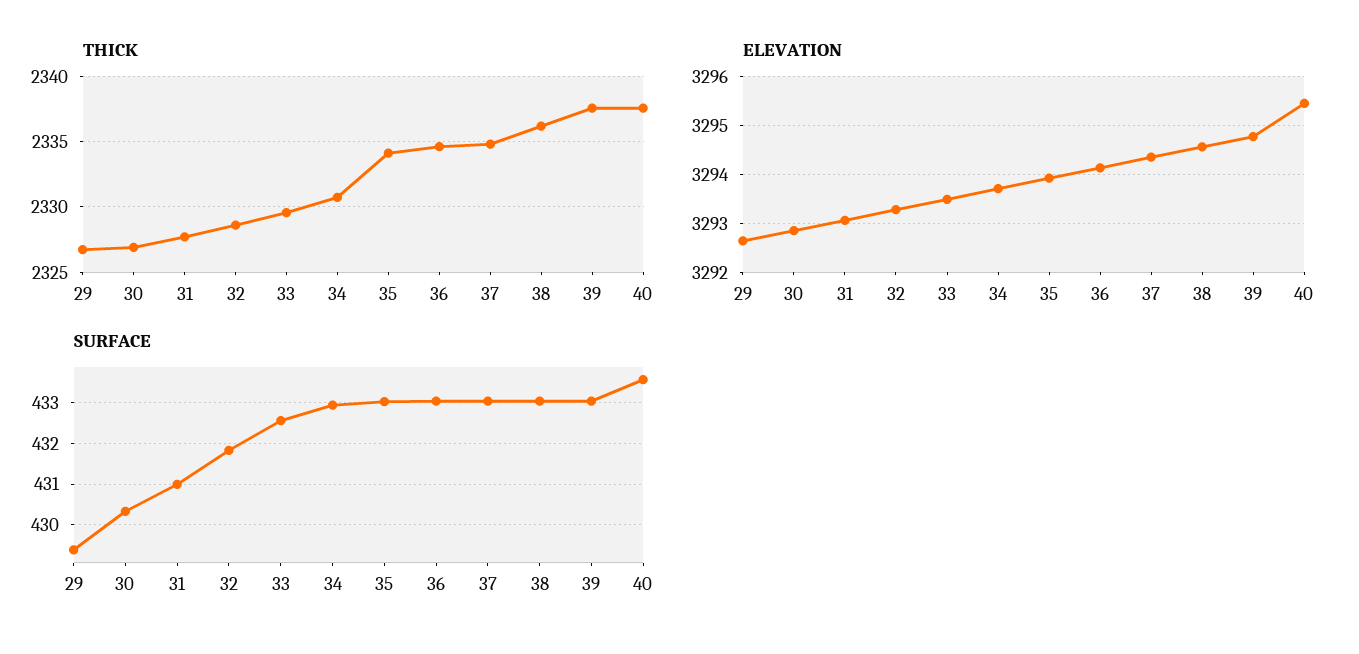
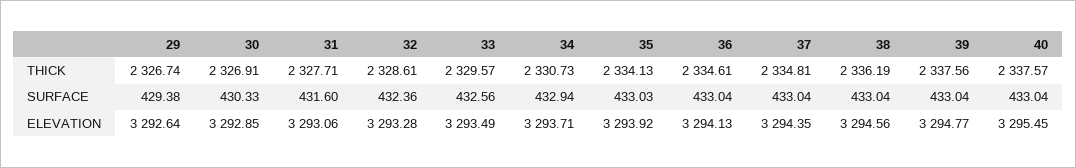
  {
    "THICK": {
      "29": 2326.74,
      "30": 2326.91,
      "31": 2327.71,
      "32": 2328.61,
      "33": 2329.57,
      "34": 2330.73,
      "35": 2334.13,
      "36": 2334.61,
      "37": 2334.81,
      "38": 2336.19,
      "39": 2337.56,
      "40": 2337.57
    },
    "ELEVATION": {
      "29": 3292.64,
      "30": 3292.85,
      "31": 3293.06,
      "32": 3293.28,
      "33": 3293.49,
      "34": 3293.71,
      "35": 3293.92,
      "36": 3294.13,
      "37": 3294.35,
      "38": 3294.56,
      "39": 3294.77,
      "40": 3295.45
    },
    "SURFACE": {
      "29": 429.38,
      "30": 430.33,
-     "31": 431,
+     "31": 431.6,
-     "32": 431.8,
+     "32": 432.36,
      "33": 432.56,
      "34": 432.94,
      "35": 433.03,
      "36": 433.04,
      "37": 433.04,
      "38": 433.04,
      "39": 433.04,
-     "40": 433.6
+     "40": 433.04
    }
  }

